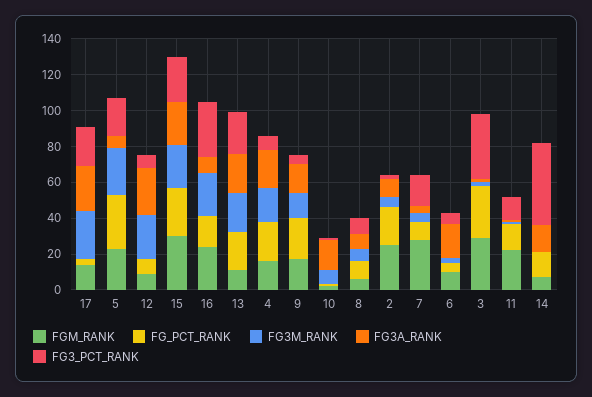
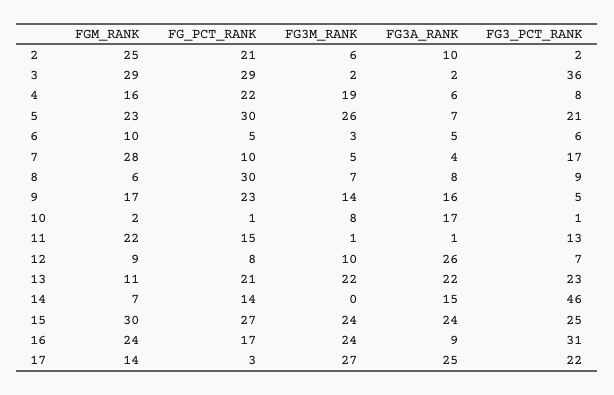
  {
    "FGM_RANK": {
      "17": 14,
      "5": 23,
      "12": 9,
      "15": 30,
      "16": 24,
      "13": 11,
      "4": 16,
      "9": 17,
      "10": 2,
      "8": 6,
      "2": 25,
      "7": 28,
      "6": 10,
      "3": 29,
      "11": 22,
      "14": 7
    },
    "FG_PCT_RANK": {
      "17": 3,
      "5": 30,
      "12": 8,
      "15": 27,
      "16": 17,
      "13": 21,
      "4": 22,
      "9": 23,
      "10": 1,
-     "8": 10,
+     "8": 30,
      "2": 21,
      "7": 10,
      "6": 5,
      "3": 29,
      "11": 15,
      "14": 14
    },
    "FG3M_RANK": {
      "17": 27,
      "5": 26,
-     "12": 25,
+     "12": 10,
      "15": 24,
      "16": 24,
      "13": 22,
      "4": 19,
      "9": 14,
      "10": 8,
      "8": 7,
      "2": 6,
      "7": 5,
      "6": 3,
      "3": 2,
      "11": 1,
      "14": 0
    },
    "FG3A_RANK": {
      "17": 25,
      "5": 7,
      "12": 26,
      "15": 24,
      "16": 9,
      "13": 22,
-     "4": 20,
+     "4": 6,
      "9": 16,
      "10": 17,
      "8": 8,
      "2": 10,
      "7": 4,
-     "6": 20,
+     "6": 5,
      "3": 2,
      "11": 1,
      "14": 15
    },
    "FG3_PCT_RANK": {
      "17": 22,
      "5": 21,
      "12": 7,
      "15": 25,
      "16": 31,
      "13": 23,
      "4": 8,
      "9": 5,
      "10": 1,
      "8": 9,
      "2": 2,
      "7": 17,
      "6": 6,
      "3": 36,
      "11": 13,
      "14": 46
    }
  }

